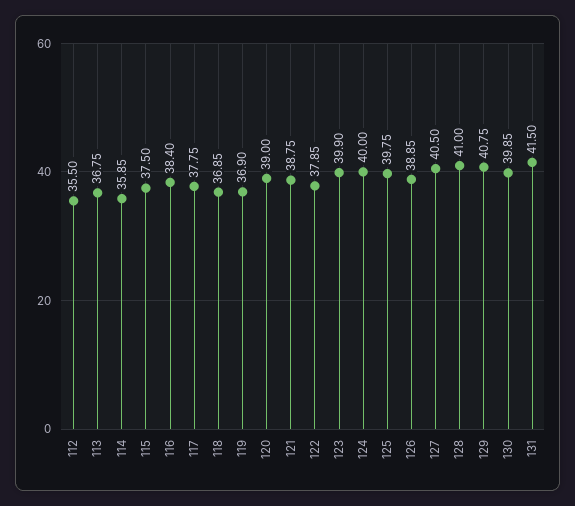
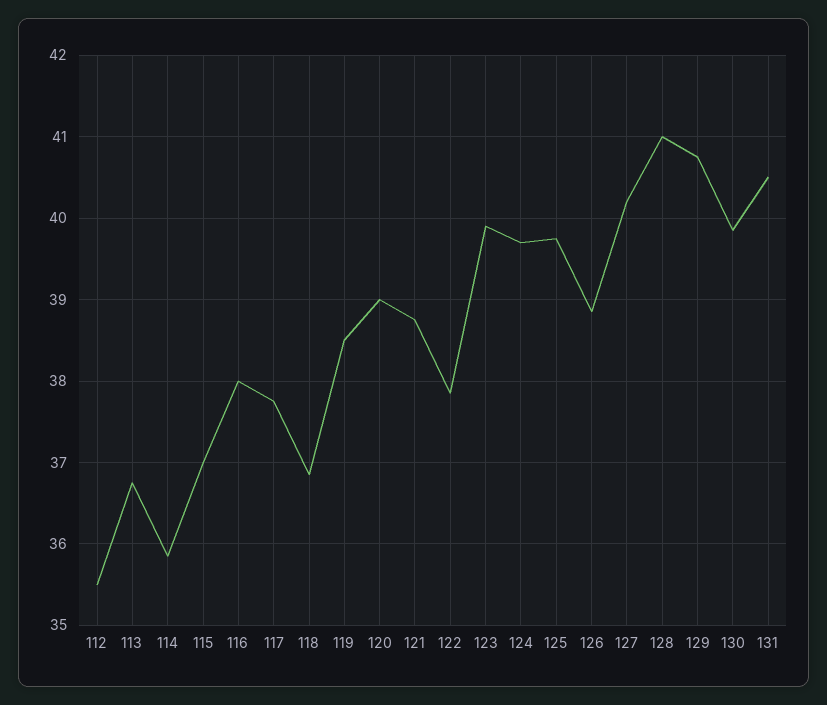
  {
    "112": 35.5,
    "113": 36.75,
    "114": 35.85,
-   "115": 37.5,
+   "115": 37,
-   "116": 38.4,
+   "116": 38,
    "117": 37.75,
    "118": 36.85,
-   "119": 36.9,
+   "119": 38.5,
    "120": 39,
    "121": 38.75,
    "122": 37.85,
    "123": 39.9,
-   "124": 40,
+   "124": 39.7,
    "125": 39.75,
    "126": 38.85,
-   "127": 40.5,
+   "127": 40.2,
    "128": 41,
    "129": 40.75,
    "130": 39.85,
-   "131": 41.5
+   "131": 40.5
  }

